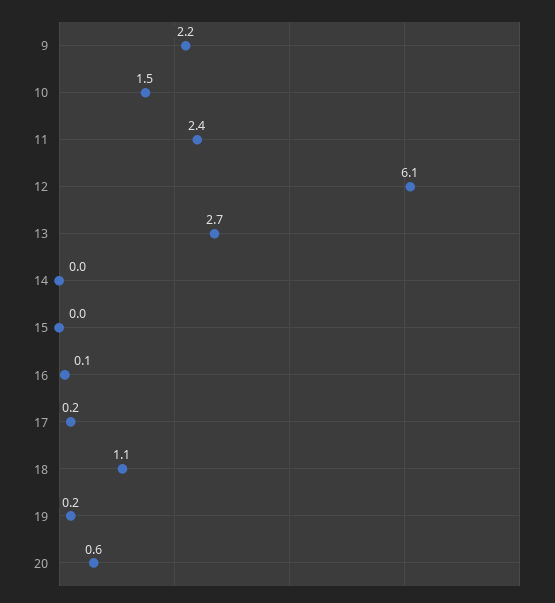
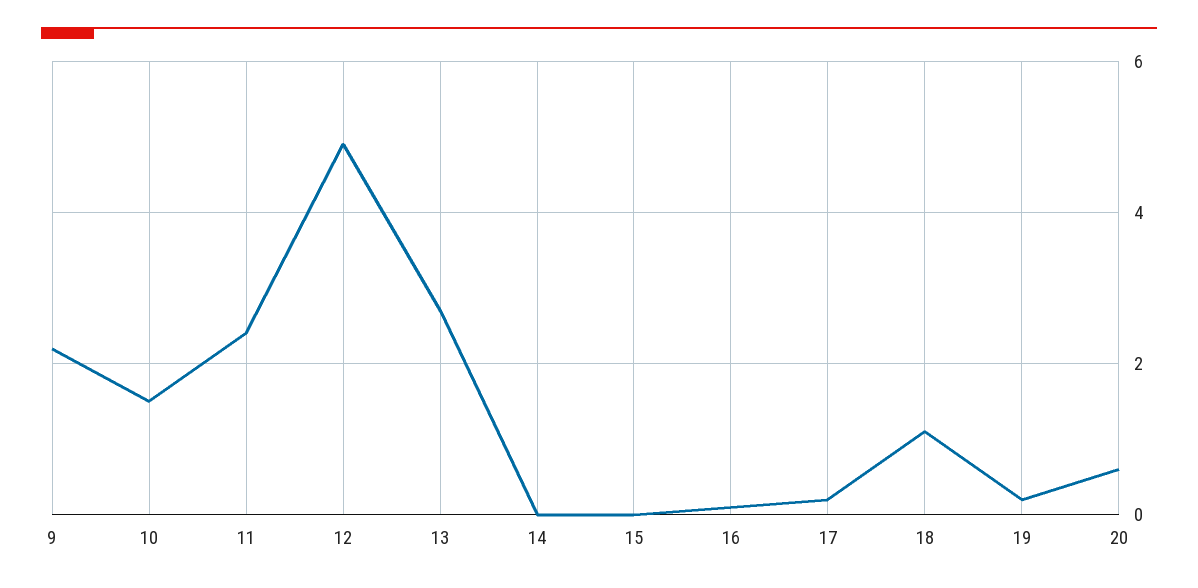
  {
    "9": 2.2,
    "10": 1.5,
    "11": 2.4,
-   "12": 6.1,
+   "12": 5,
    "13": 2.7,
    "14": 0,
    "15": 0,
    "16": 0.1,
    "17": 0.2,
    "18": 1.1,
    "19": 0.2,
    "20": 0.6
  }

